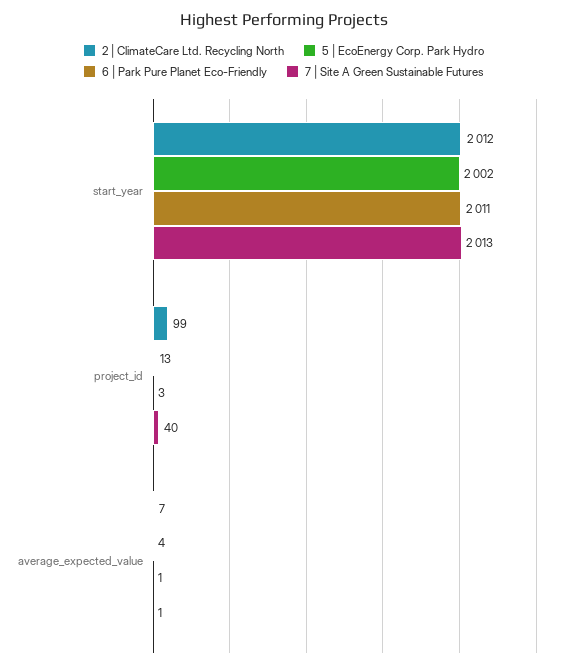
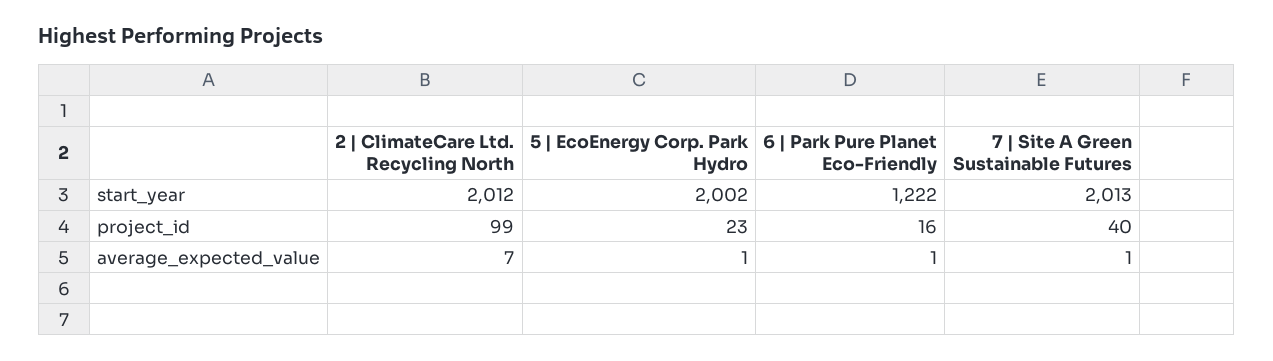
  {
    "2 | ClimateCare Ltd. Recycling North": {
      "start_year": 2012,
      "project_id": 99,
      "average_expected_value": 7
    },
    "5 | EcoEnergy Corp. Park Hydro": {
      "start_year": 2002,
-     "project_id": 13,
+     "project_id": 23,
-     "average_expected_value": 4
+     "average_expected_value": 1
    },
    "6 | Park Pure Planet Eco-Friendly": {
-     "start_year": 2011,
+     "start_year": 1222,
-     "project_id": 3,
+     "project_id": 16,
      "average_expected_value": 1
    },
    "7 | Site A Green Sustainable Futures": {
      "start_year": 2013,
      "project_id": 40,
      "average_expected_value": 1
    }
  }

